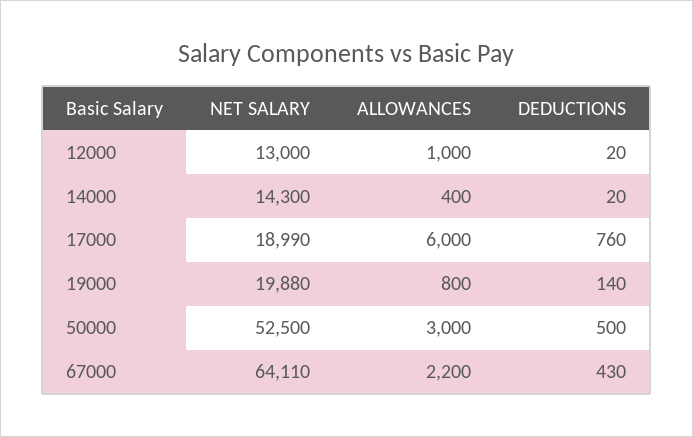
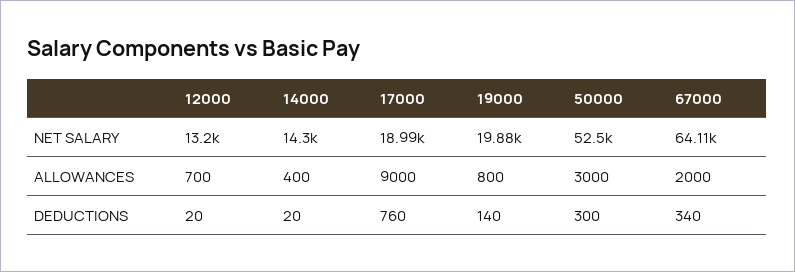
  {
    "NET SALARY": {
-     "12000": 13000,
+     "12000": 13200,
      "14000": 14300,
      "17000": 18990,
      "19000": 19880,
      "50000": 52500,
      "67000": 64110
    },
    "ALLOWANCES": {
-     "12000": 1000,
+     "12000": 700,
      "14000": 400,
-     "17000": 6000,
+     "17000": 9000,
      "19000": 800,
      "50000": 3000,
-     "67000": 2200
+     "67000": 2000
    },
    "DEDUCTIONS": {
      "12000": 20,
      "14000": 20,
      "17000": 760,
      "19000": 140,
-     "50000": 500,
+     "50000": 300,
-     "67000": 430
+     "67000": 340
    }
  }

